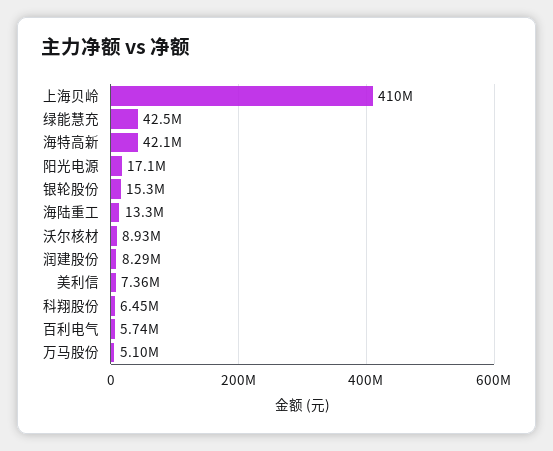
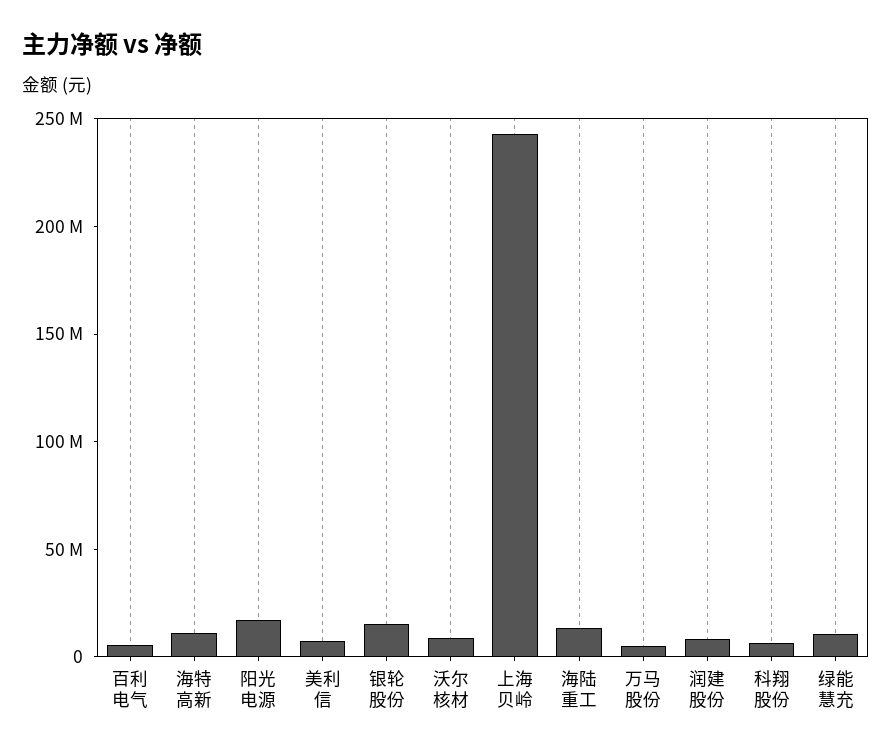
  {
-   "上海贝岭": 410000000,
+   "上海贝岭": 240000000,
-   "绿能慧充": 42500000,
+   "绿能慧充": 10000000,
-   "海特高新": 42100000,
+   "海特高新": 10000000,
    "阳光电源": 17100000,
    "银轮股份": 15300000,
    "海陆重工": 13300000,
    "沃尔核材": 8930000,
    "润建股份": 8290000,
    "美利信": 7360000,
    "科翔股份": 6450000,
    "百利电气": 5740000,
    "万马股份": 5100000
  }

